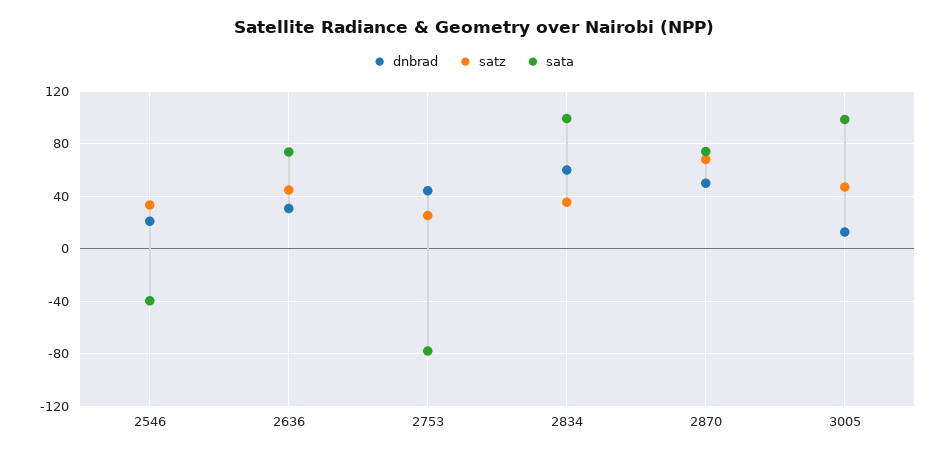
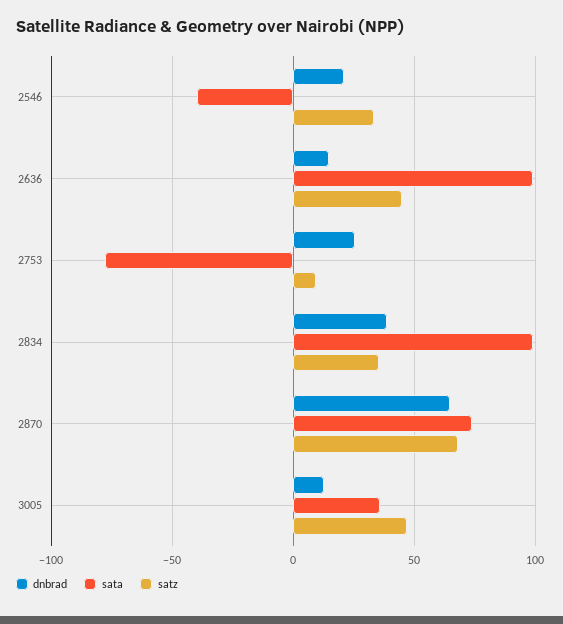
  {
    "dnbrad": {
      "2546": 20,
-     "2636": 30,
+     "2636": 15,
-     "2753": 45,
+     "2753": 25,
-     "2834": 60,
+     "2834": 40,
-     "2870": 50,
+     "2870": 65,
      "3005": 15
    },
    "satz": {
      "2546": 35,
      "2636": 45,
-     "2753": 25,
+     "2753": 10,
      "2834": 35,
      "2870": 70,
      "3005": 45
    },
    "sata": {
      "2546": -40,
-     "2636": 75,
+     "2636": 100,
      "2753": -80,
      "2834": 100,
      "2870": 75,
-     "3005": 100
+     "3005": 35
    }
  }

